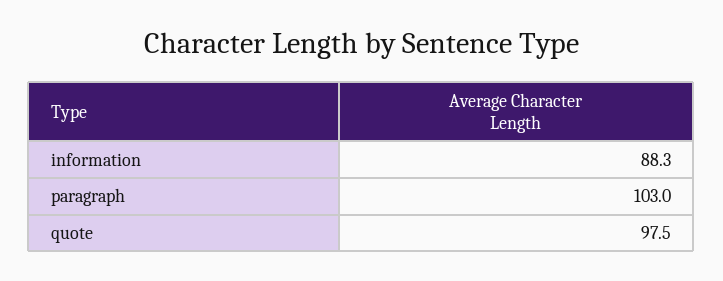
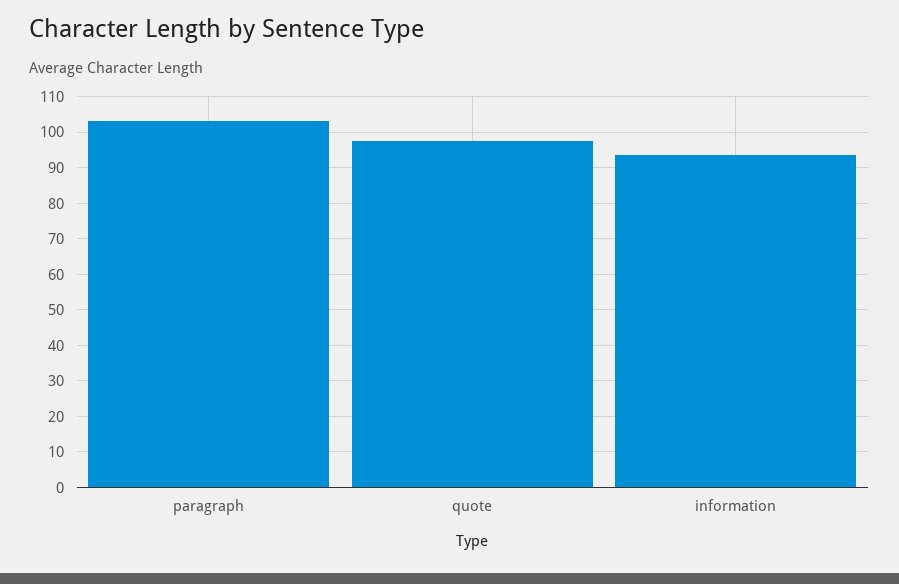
  {
-   "information": 88.3,
+   "information": 94,
    "paragraph": 103,
    "quote": 97.5
  }

